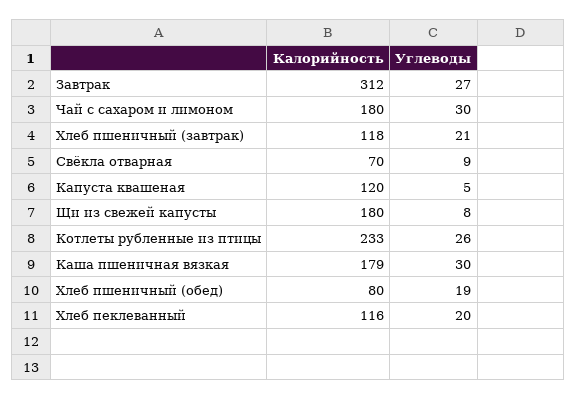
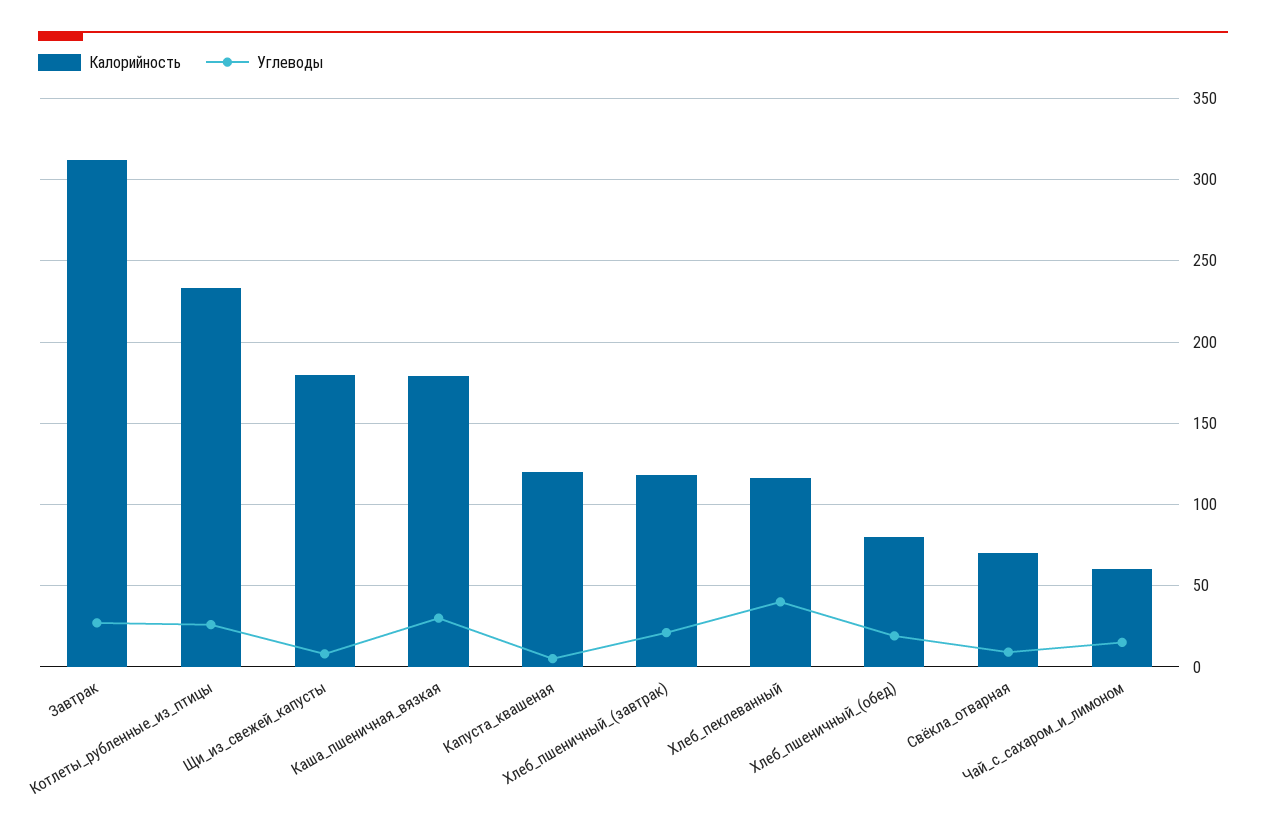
  {
    "Калорийность": {
      "Завтрак": 312,
-     "Чай с сахаром и лимоном": 180,
+     "Чай с сахаром и лимоном": 60,
      "Хлеб пшеничный (завтрак)": 118,
      "Свёкла отварная": 70,
      "Капуста квашеная": 120,
      "Щи из свежей капусты": 180,
      "Котлеты рубленные из птицы": 233,
      "Каша пшеничная вязкая": 179,
      "Хлеб пшеничный (обед)": 80,
      "Хлеб пеклеванный": 116
    },
    "Углеводы": {
      "Завтрак": 27,
-     "Чай с сахаром и лимоном": 30,
+     "Чай с сахаром и лимоном": 15,
      "Хлеб пшеничный (завтрак)": 21,
      "Свёкла отварная": 9,
      "Капуста квашеная": 5,
      "Щи из свежей капусты": 8,
      "Котлеты рубленные из птицы": 26,
      "Каша пшеничная вязкая": 30,
      "Хлеб пшеничный (обед)": 19,
-     "Хлеб пеклеванный": 20
+     "Хлеб пеклеванный": 40
    }
  }

